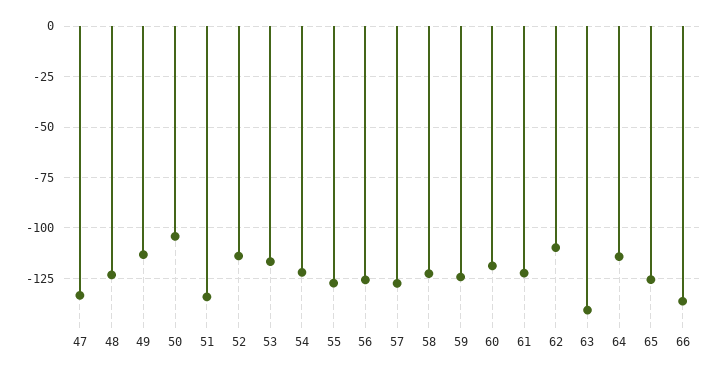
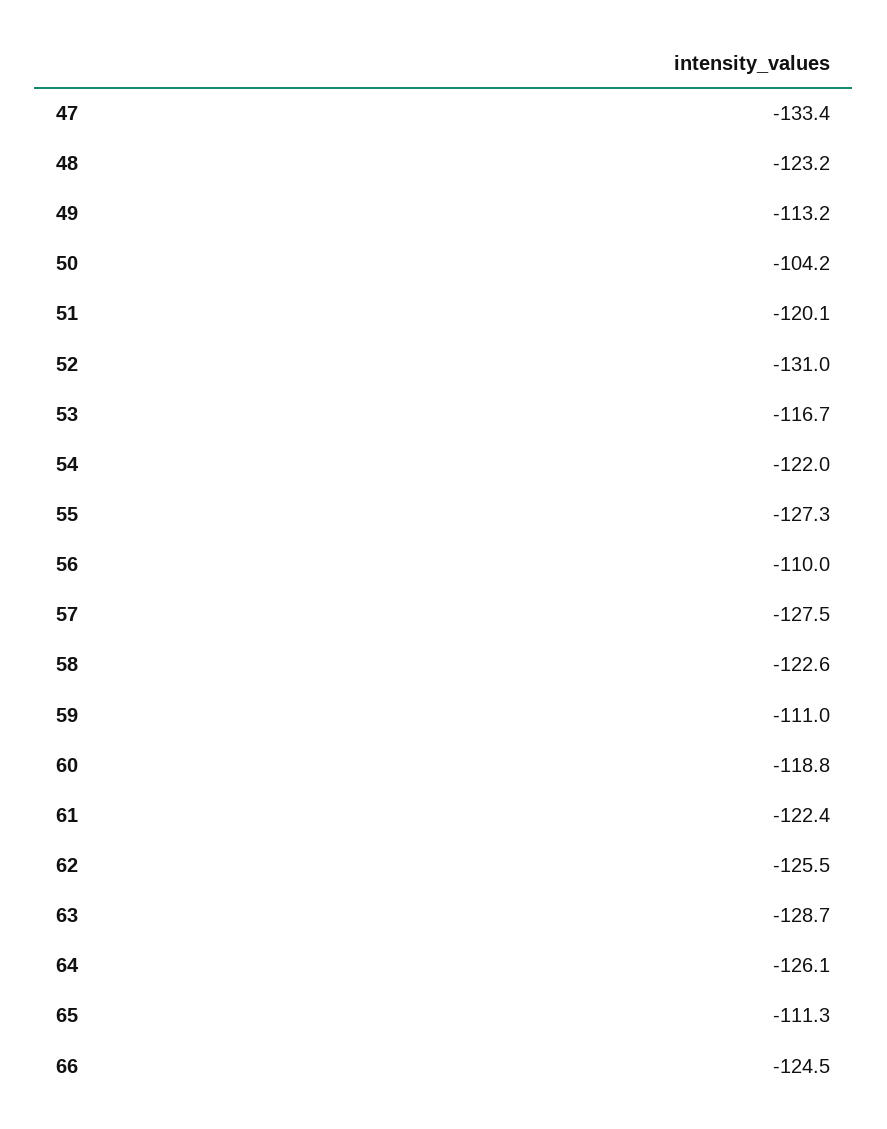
  {
    "47": -133.4,
    "48": -123.2,
    "49": -113.2,
    "50": -104.2,
-   "51": -135,
+   "51": -120.1,
-   "52": -115,
+   "52": -131,
    "53": -116.7,
    "54": -122,
    "55": -127.3,
-   "56": -125,
+   "56": -110,
    "57": -127.5,
    "58": -122.6,
-   "59": -125,
+   "59": -111,
    "60": -118.8,
    "61": -122.4,
-   "62": -110,
+   "62": -125.5,
-   "63": -140,
+   "63": -128.7,
-   "64": -115,
+   "64": -126.1,
-   "65": -125,
+   "65": -111.3,
-   "66": -135
+   "66": -124.5
  }

